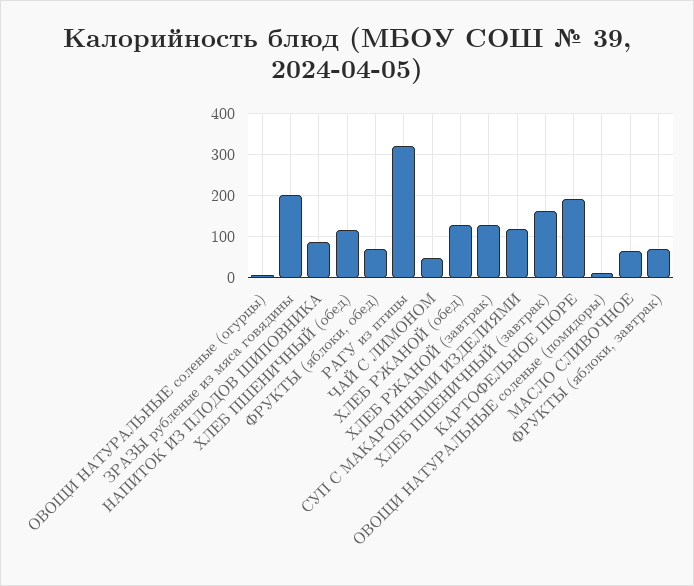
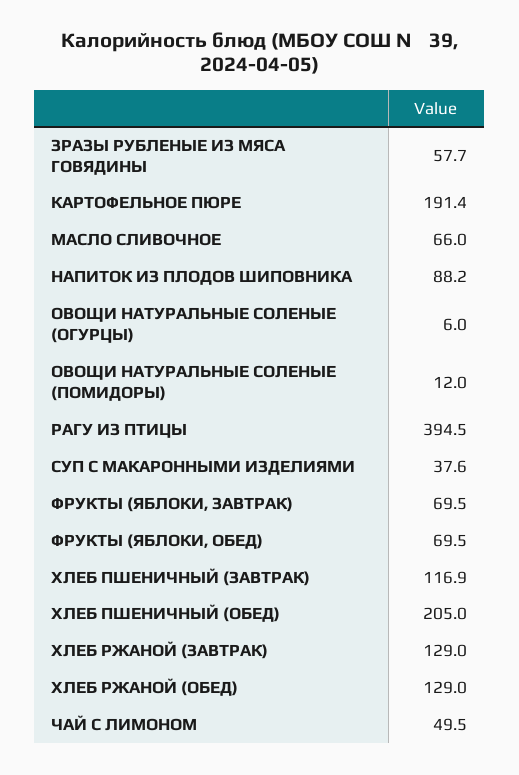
  {
    "ОВОЩИ НАТУРАЛЬНЫЕ соленые (огурцы)": 6,
-   "ЗРАЗЫ рубленые из мяса говядины": 200,
+   "ЗРАЗЫ рубленые из мяса говядины": 57.7,
    "НАПИТОК ИЗ ПЛОДОВ ШИПОВНИКА": 88.2,
-   "ХЛЕБ ПШЕНИЧНЫЙ (обед)": 120,
+   "ХЛЕБ ПШЕНИЧНЫЙ (обед)": 205,
    "ФРУКТЫ (яблоки, обед)": 69.5,
-   "РАГУ из птицы": 320,
+   "РАГУ из птицы": 394.5,
    "ЧАЙ С ЛИМОНОМ": 49.5,
    "ХЛЕБ РЖАНОЙ (обед)": 129,
    "ХЛЕБ РЖАНОЙ (завтрак)": 129,
-   "СУП С МАКАРОННЫМИ ИЗДЕЛИЯМИ": 120,
+   "СУП С МАКАРОННЫМИ ИЗДЕЛИЯМИ": 37.6,
-   "ХЛЕБ ПШЕНИЧНЫЙ (завтрак)": 160,
+   "ХЛЕБ ПШЕНИЧНЫЙ (завтрак)": 116.9,
    "КАРТОФЕЛЬНОЕ ПЮРЕ": 191.4,
    "ОВОЩИ НАТУРАЛЬНЫЕ соленые (помидоры)": 12,
    "МАСЛО СЛИВОЧНОЕ": 66,
    "ФРУКТЫ (яблоки, завтрак)": 69.5
  }

